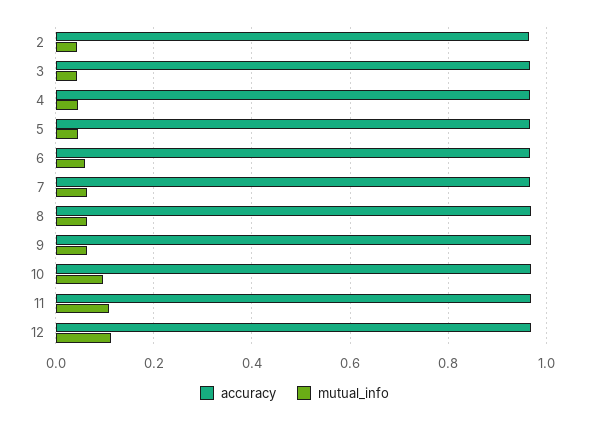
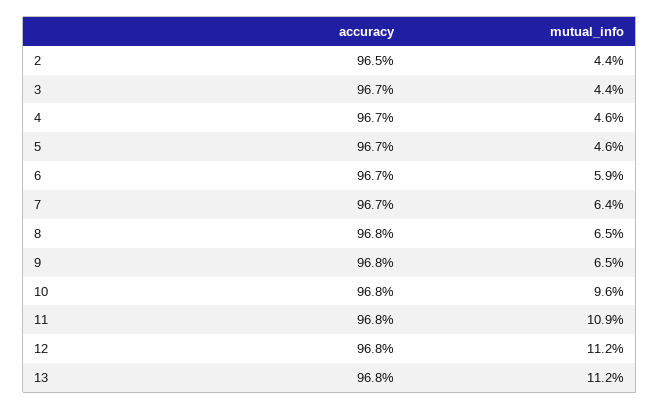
  {
    "accuracy": {
      "2": 0.965,
      "3": 0.967,
      "4": 0.967,
      "5": 0.967,
      "6": 0.967,
      "7": 0.967,
      "8": 0.968,
      "9": 0.968,
      "10": 0.968,
      "11": 0.968,
-     "12": 0.968
+     "12": 0.968,
+     "13": 0.968
    },
    "mutual_info": {
      "2": 0.044,
      "3": 0.044,
      "4": 0.046,
      "5": 0.046,
      "6": 0.059,
      "7": 0.064,
      "8": 0.065,
      "9": 0.065,
      "10": 0.096,
      "11": 0.109,
-     "12": 0.112
+     "12": 0.112,
+     "13": 0.112
    }
  }

